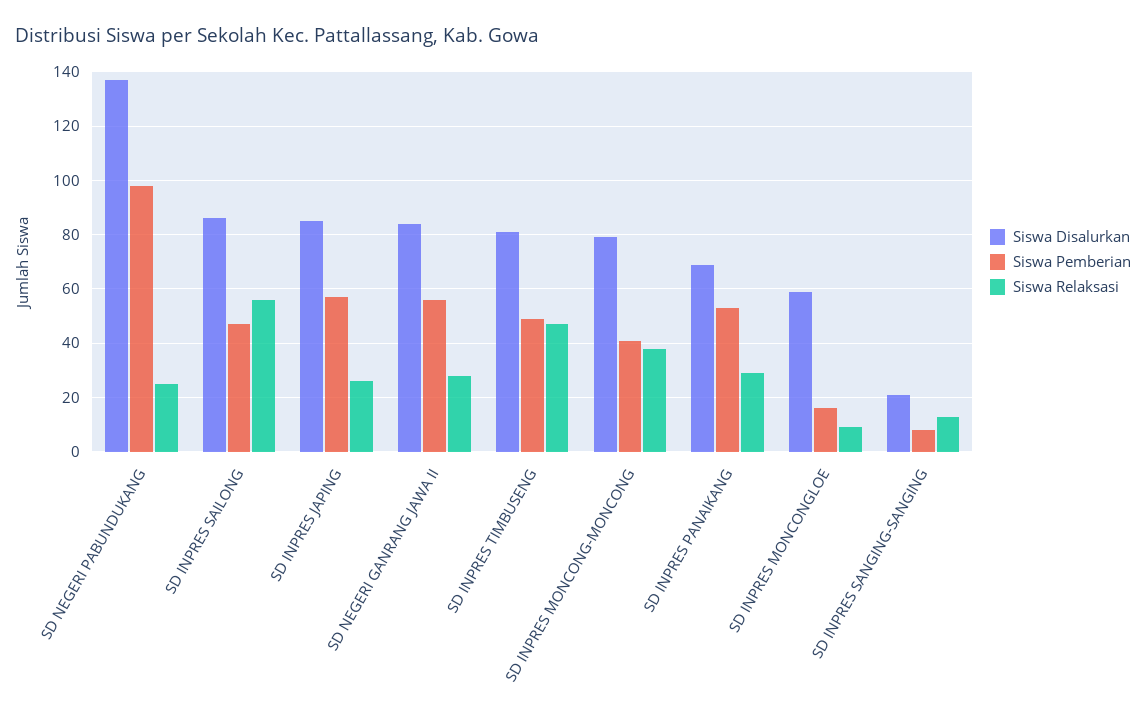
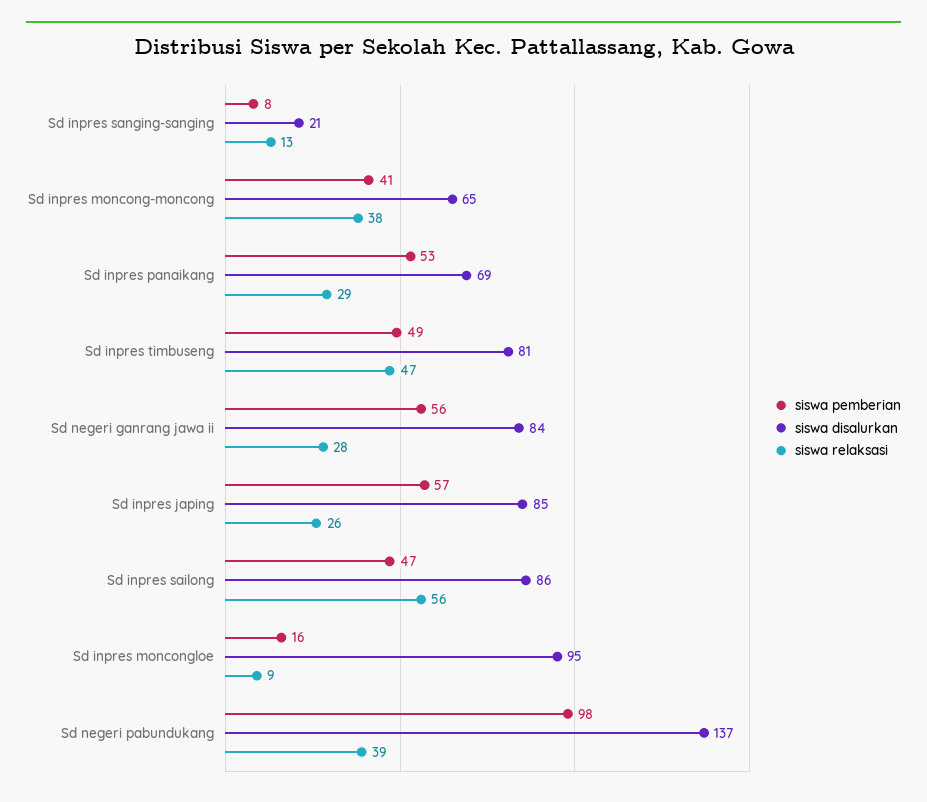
  {
    "Siswa Disalurkan": {
      "SD NEGERI PABUNDUKANG": 137,
      "SD INPRES SAILONG": 86,
      "SD INPRES JAPING": 85,
      "SD NEGERI GANRANG JAWA II": 84,
      "SD INPRES TIMBUSENG": 81,
-     "SD INPRES MONCONG-MONCONG": 80,
+     "SD INPRES MONCONG-MONCONG": 65,
      "SD INPRES PANAIKANG": 69,
-     "SD INPRES MONCONGLOE": 60,
+     "SD INPRES MONCONGLOE": 95,
      "SD INPRES SANGING-SANGING": 21
    },
    "Siswa Pemberian": {
      "SD NEGERI PABUNDUKANG": 98,
      "SD INPRES SAILONG": 47,
      "SD INPRES JAPING": 57,
      "SD NEGERI GANRANG JAWA II": 56,
      "SD INPRES TIMBUSENG": 49,
      "SD INPRES MONCONG-MONCONG": 41,
      "SD INPRES PANAIKANG": 53,
      "SD INPRES MONCONGLOE": 16,
      "SD INPRES SANGING-SANGING": 8
    },
    "Siswa Relaksasi": {
-     "SD NEGERI PABUNDUKANG": 25,
+     "SD NEGERI PABUNDUKANG": 39,
      "SD INPRES SAILONG": 56,
      "SD INPRES JAPING": 26,
      "SD NEGERI GANRANG JAWA II": 28,
      "SD INPRES TIMBUSENG": 47,
      "SD INPRES MONCONG-MONCONG": 38,
      "SD INPRES PANAIKANG": 29,
      "SD INPRES MONCONGLOE": 9,
      "SD INPRES SANGING-SANGING": 13
    }
  }

